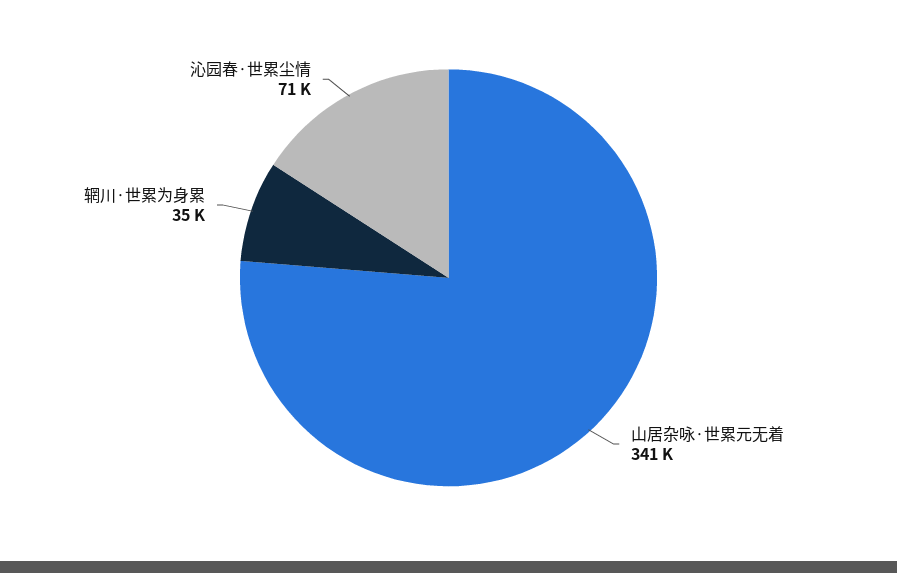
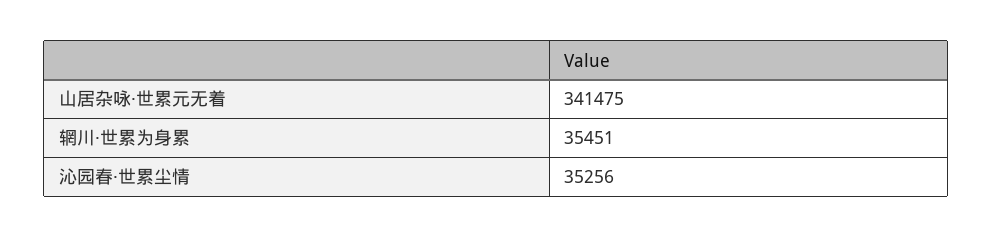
  {
    "山居杂咏·世累元无着": 341475,
    "辋川·世累为身累": 35451,
-   "沁园春·世累尘情": 71000
+   "沁园春·世累尘情": 35256
  }

